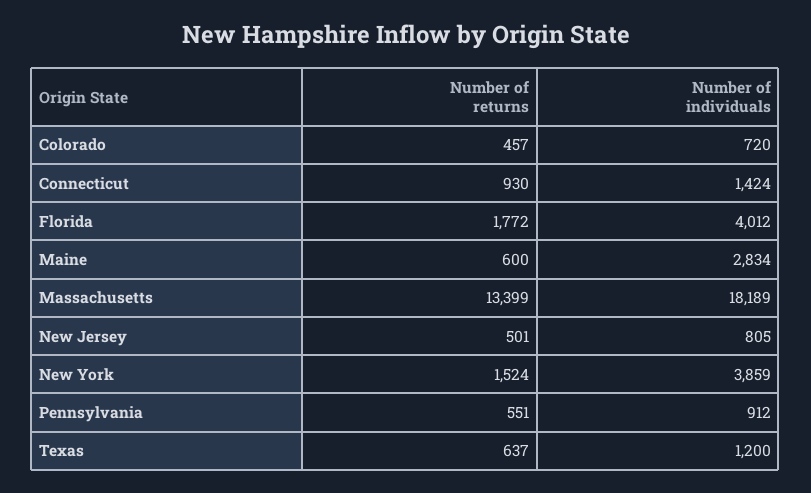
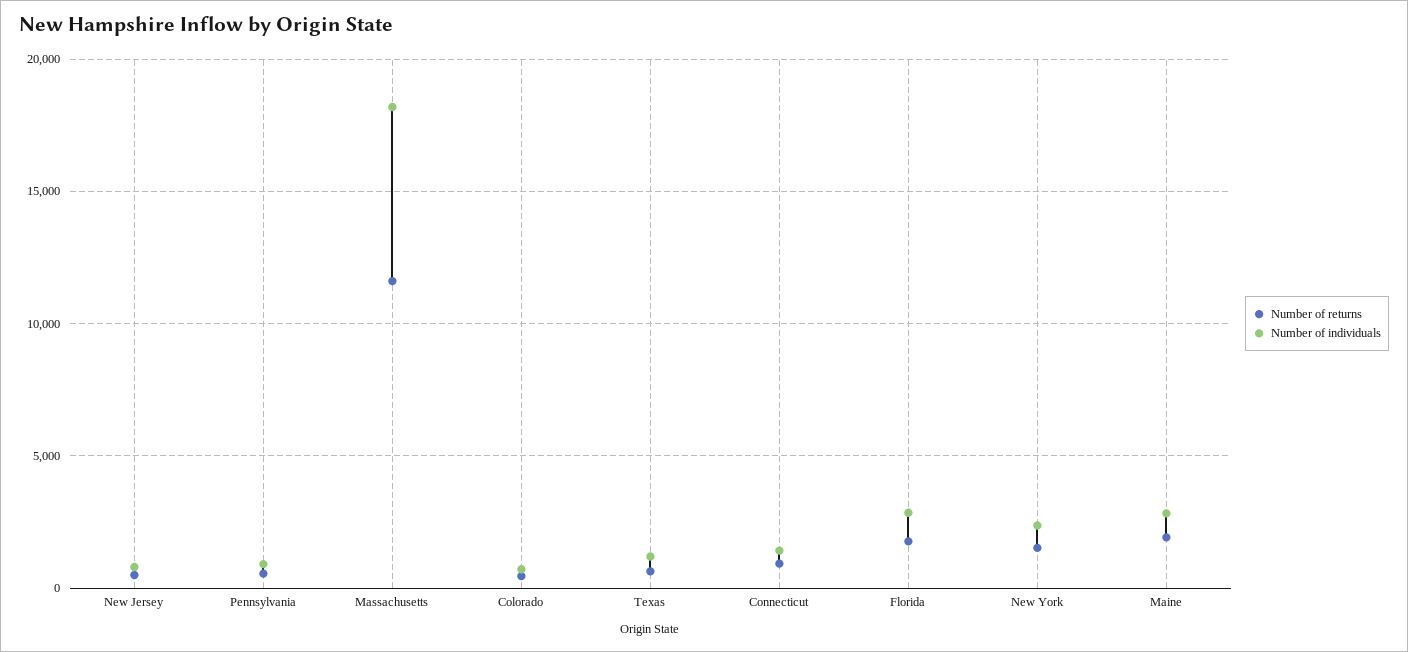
  {
    "Number of returns": {
      "Colorado": 457,
      "Connecticut": 930,
      "Florida": 1772,
-     "Maine": 600,
+     "Maine": 2000,
-     "Massachusetts": 13399,
+     "Massachusetts": 11500,
      "New Jersey": 501,
      "New York": 1524,
      "Pennsylvania": 551,
      "Texas": 637
    },
    "Number of individuals": {
      "Colorado": 720,
      "Connecticut": 1424,
-     "Florida": 4012,
+     "Florida": 3000,
      "Maine": 2834,
      "Massachusetts": 18189,
      "New Jersey": 805,
-     "New York": 3859,
+     "New York": 2500,
      "Pennsylvania": 912,
      "Texas": 1200
    }
  }

